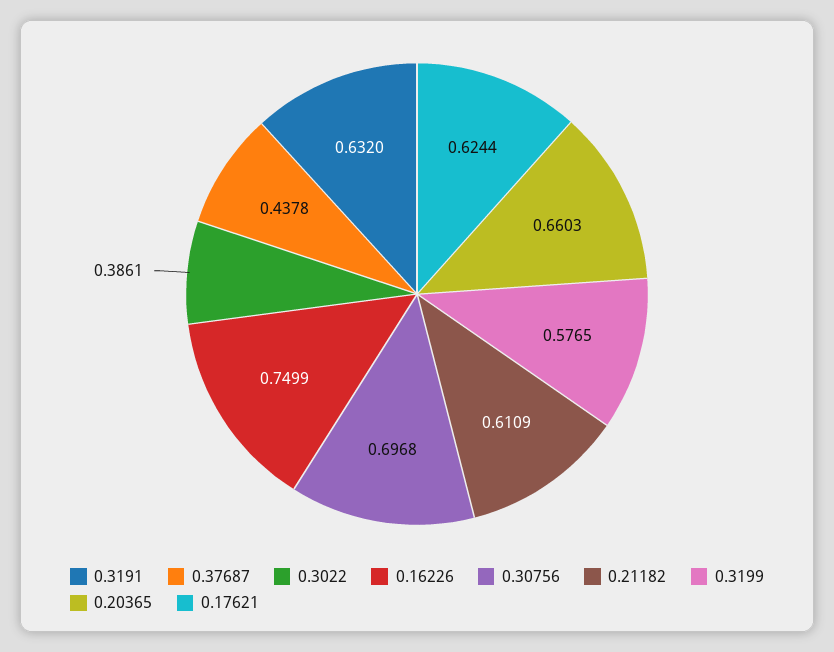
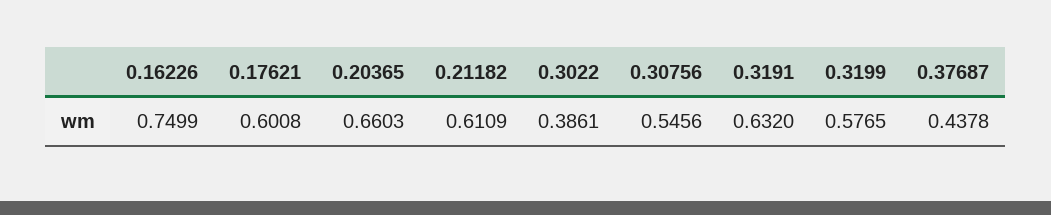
  {
    "0.3191": 0.632,
    "0.37687": 0.4378,
    "0.3022": 0.3861,
    "0.16226": 0.7499,
-   "0.30756": 0.6968,
+   "0.30756": 0.5456,
    "0.21182": 0.6109,
    "0.3199": 0.5765,
    "0.20365": 0.6603,
-   "0.17621": 0.6244
+   "0.17621": 0.6008
  }

